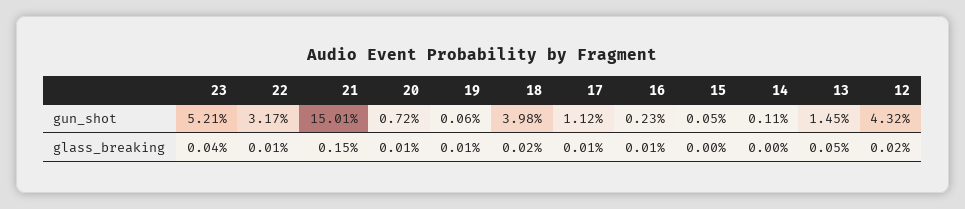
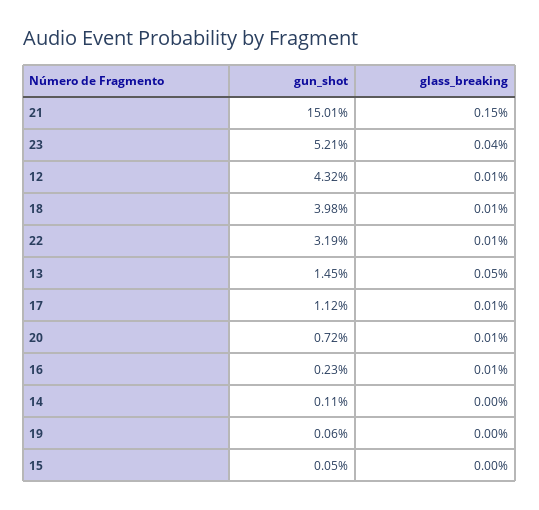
  {
    "23": {
      "gun_shot": 5.21,
      "glass_breaking": 0.04
    },
    "22": {
-     "gun_shot": 3.17,
+     "gun_shot": 3.19,
      "glass_breaking": 0.01
    },
    "21": {
      "gun_shot": 15.01,
      "glass_breaking": 0.15
    },
    "20": {
      "gun_shot": 0.72,
      "glass_breaking": 0.01
    },
    "19": {
      "gun_shot": 0.06,
-     "glass_breaking": 0.01
+     "glass_breaking": 0
    },
    "18": {
      "gun_shot": 3.98,
-     "glass_breaking": 0.02
+     "glass_breaking": 0.01
    },
    "17": {
      "gun_shot": 1.12,
      "glass_breaking": 0.01
    },
    "16": {
      "gun_shot": 0.23,
      "glass_breaking": 0.01
    },
    "15": {
      "gun_shot": 0.05,
      "glass_breaking": 0
    },
    "14": {
      "gun_shot": 0.11,
      "glass_breaking": 0
    },
    "13": {
      "gun_shot": 1.45,
      "glass_breaking": 0.05
    },
    "12": {
      "gun_shot": 4.32,
-     "glass_breaking": 0.02
+     "glass_breaking": 0.01
    }
  }

